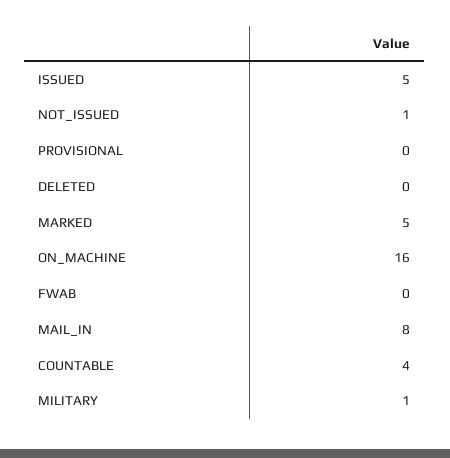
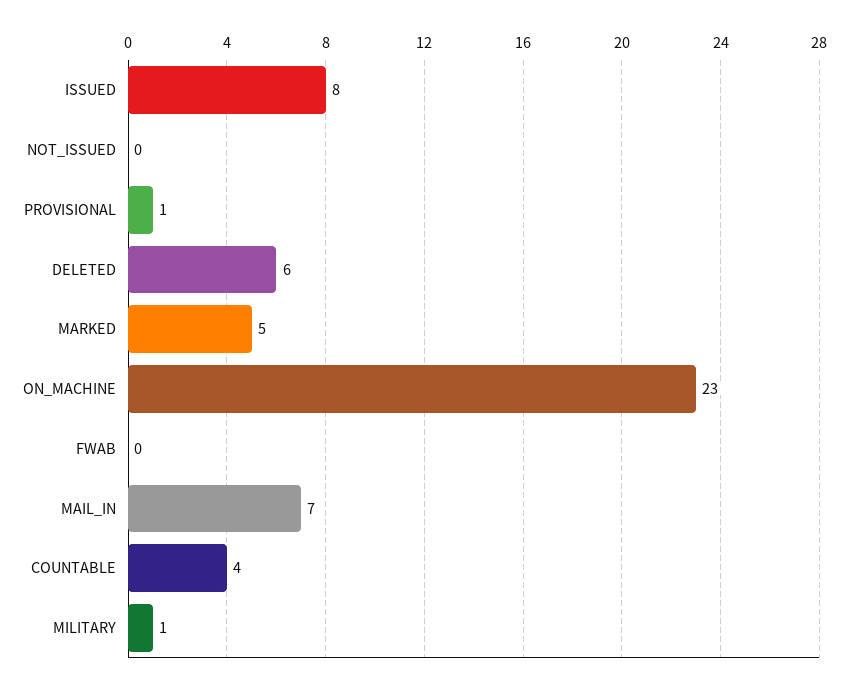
  {
-   "ISSUED": 5,
+   "ISSUED": 8,
-   "NOT_ISSUED": 1,
+   "NOT_ISSUED": 0,
-   "PROVISIONAL": 0,
+   "PROVISIONAL": 1,
-   "DELETED": 0,
+   "DELETED": 6,
    "MARKED": 5,
-   "ON_MACHINE": 16,
+   "ON_MACHINE": 23,
    "FWAB": 0,
-   "MAIL_IN": 8,
+   "MAIL_IN": 7,
    "COUNTABLE": 4,
    "MILITARY": 1
  }

